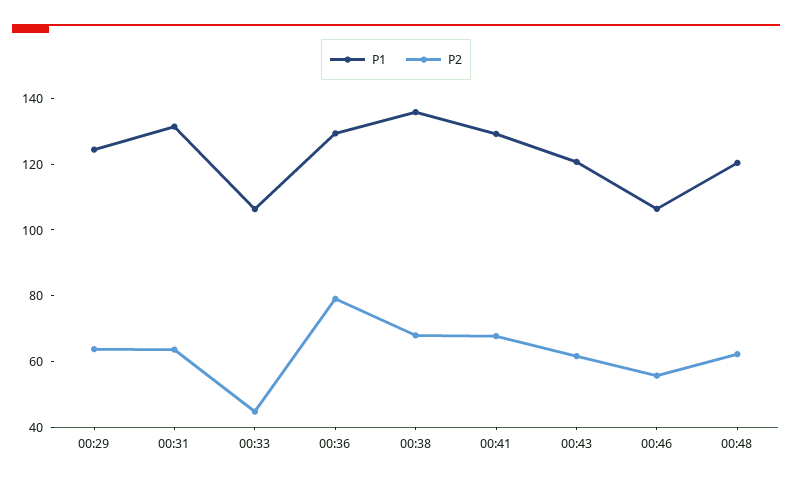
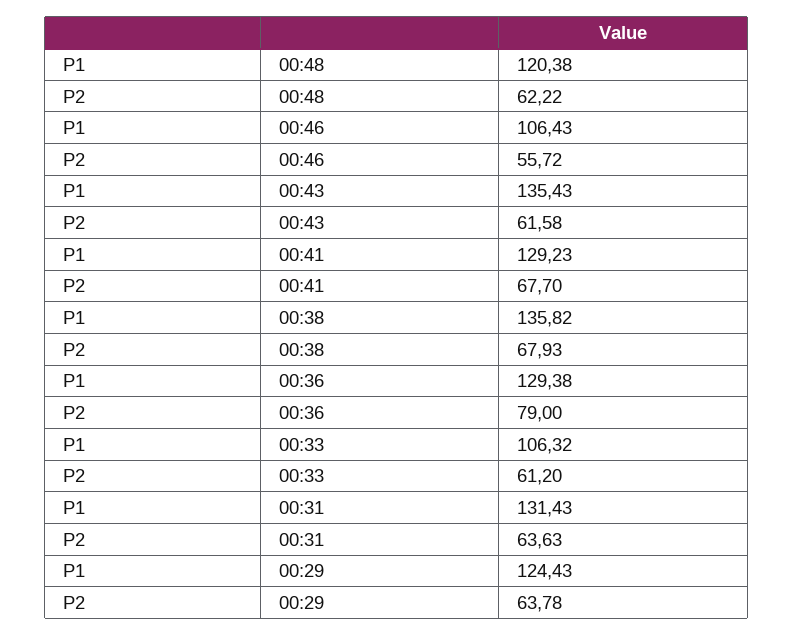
  {
    "P1": {
      "00:29": 124.43,
      "00:31": 131.43,
      "00:33": 106.32,
      "00:36": 129.38,
      "00:38": 135.82,
      "00:41": 129.23,
-     "00:43": 120,
+     "00:43": 135.43,
      "00:46": 106.43,
      "00:48": 120.38
    },
    "P2": {
      "00:29": 63.78,
      "00:31": 63.63,
-     "00:33": 45,
+     "00:33": 61.2,
      "00:36": 79,
      "00:38": 67.93,
      "00:41": 67.7,
      "00:43": 61.58,
      "00:46": 55.72,
      "00:48": 62.22
    }
  }

